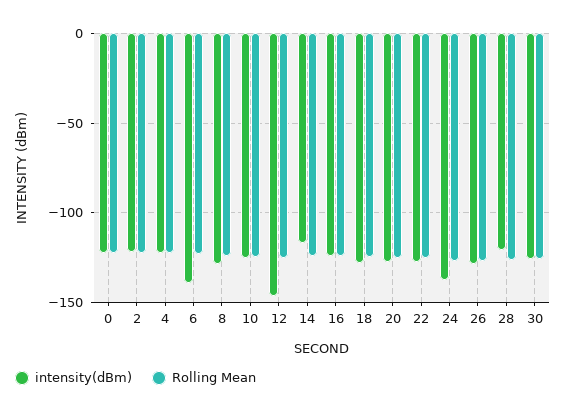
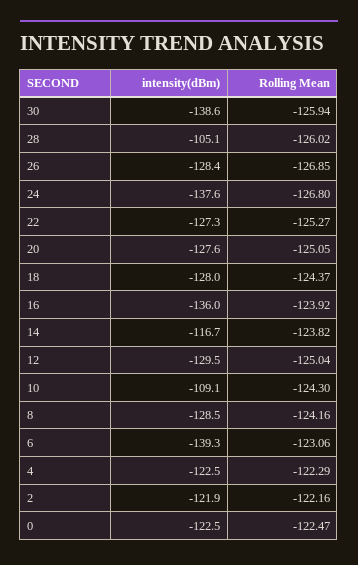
  {
    "intensity(dBm)": {
      "0": -122.5,
      "2": -121.9,
      "4": -122.5,
      "6": -139.3,
      "8": -128.5,
-     "10": -125,
+     "10": -109.1,
-     "12": -145,
+     "12": -129.5,
      "14": -116.7,
-     "16": -125,
+     "16": -136,
      "18": -128,
      "20": -127.6,
      "22": -127.3,
      "24": -137.6,
      "26": -128.4,
-     "28": -120,
+     "28": -105.1,
-     "30": -125
+     "30": -138.6
    },
    "Rolling Mean": {
      "0": -122.47,
      "2": -122.16,
      "4": -122.29,
      "6": -123.06,
      "8": -124.16,
      "10": -124.3,
      "12": -125.04,
      "14": -123.82,
      "16": -123.92,
      "18": -124.37,
      "20": -125.05,
      "22": -125.27,
      "24": -126.8,
      "26": -126.85,
      "28": -126.02,
      "30": -125.94
    }
  }

